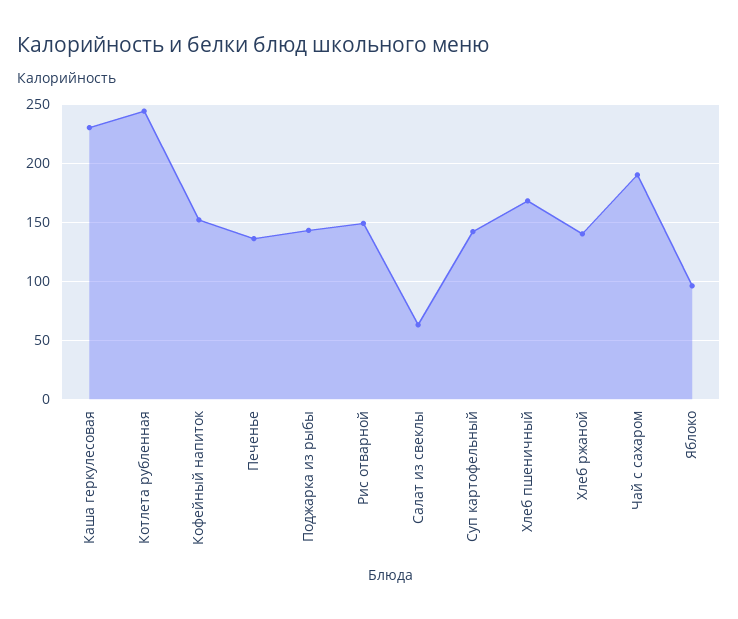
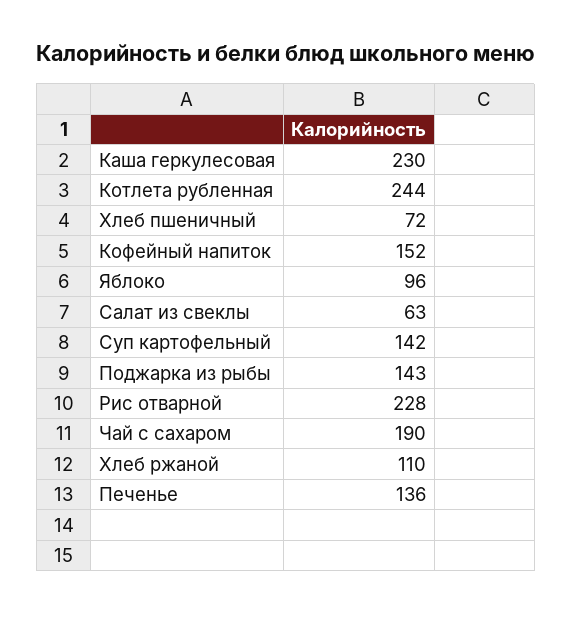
  {
    "Каша геркулесовая": 230,
    "Котлета рубленная": 244,
    "Кофейный напиток": 152,
    "Печенье": 136,
    "Поджарка из рыбы": 143,
-   "Рис отварной": 150,
+   "Рис отварной": 228,
    "Салат из свеклы": 63,
    "Суп картофельный": 142,
-   "Хлеб пшеничный": 170,
+   "Хлеб пшеничный": 72,
-   "Хлеб ржаной": 140,
+   "Хлеб ржаной": 110,
    "Чай с сахаром": 190,
    "Яблоко": 96
  }

